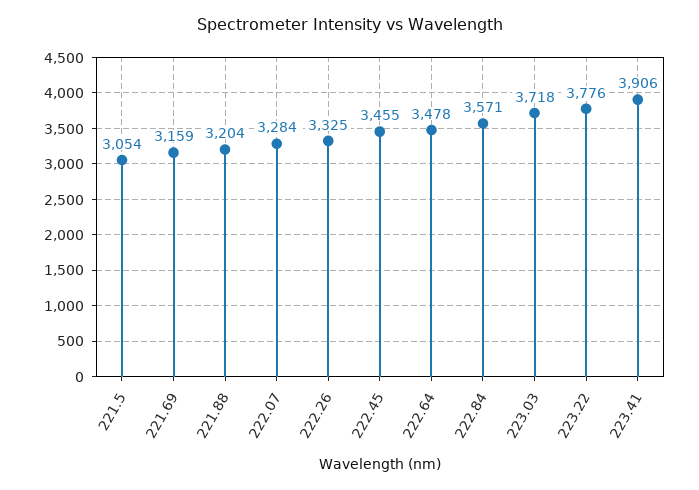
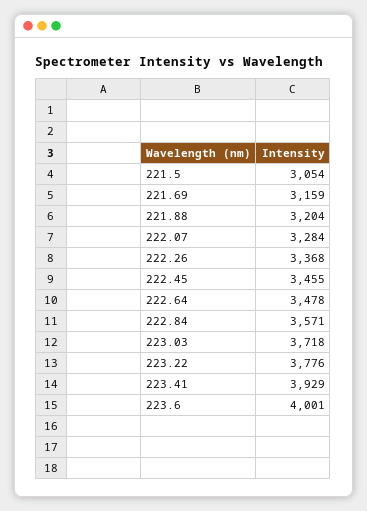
  {
    "221.5": 3054,
    "221.69": 3159,
    "221.88": 3204,
    "222.07": 3284,
-   "222.26": 3325,
+   "222.26": 3368,
    "222.45": 3455,
    "222.64": 3478,
    "222.84": 3571,
    "223.03": 3718,
    "223.22": 3776,
-   "223.41": 3906
+   "223.41": 3929,
+   "223.6": 4001
  }

